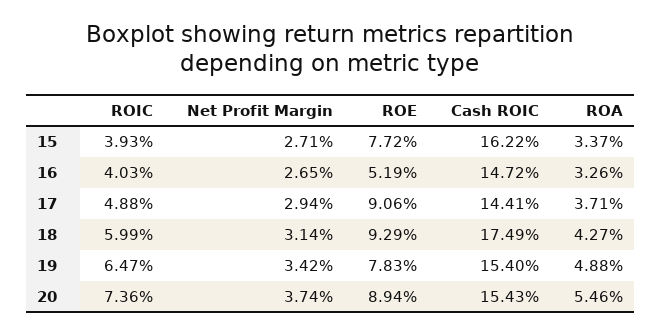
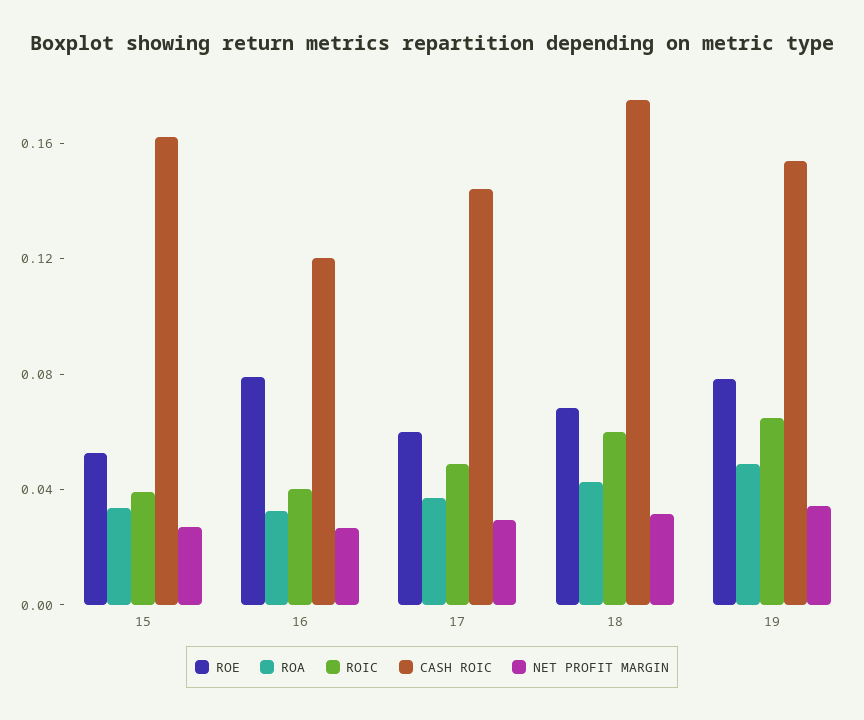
  {
    "ROIC": {
      "15": 0.0393,
      "16": 0.0403,
      "17": 0.0488,
      "18": 0.0599,
-     "19": 0.0647,
+     "19": 0.0647
-     "20": 0.0736
    },
    "Net Profit Margin": {
      "15": 0.0271,
      "16": 0.0265,
      "17": 0.0294,
      "18": 0.0314,
-     "19": 0.0342,
+     "19": 0.0342
-     "20": 0.0374
    },
    "ROE": {
-     "15": 0.0772,
+     "15": 0.05,
-     "16": 0.0519,
+     "16": 0.08,
-     "17": 0.0906,
+     "17": 0.06,
-     "18": 0.0929,
+     "18": 0.07,
-     "19": 0.0783,
+     "19": 0.0783
-     "20": 0.0894
    },
    "Cash ROIC": {
      "15": 0.1622,
-     "16": 0.1472,
+     "16": 0.12,
      "17": 0.1441,
      "18": 0.1749,
-     "19": 0.154,
+     "19": 0.154
-     "20": 0.1543
    },
    "ROA": {
      "15": 0.0337,
      "16": 0.0326,
      "17": 0.0371,
      "18": 0.0427,
-     "19": 0.0488,
+     "19": 0.0488
-     "20": 0.0546
    }
  }

